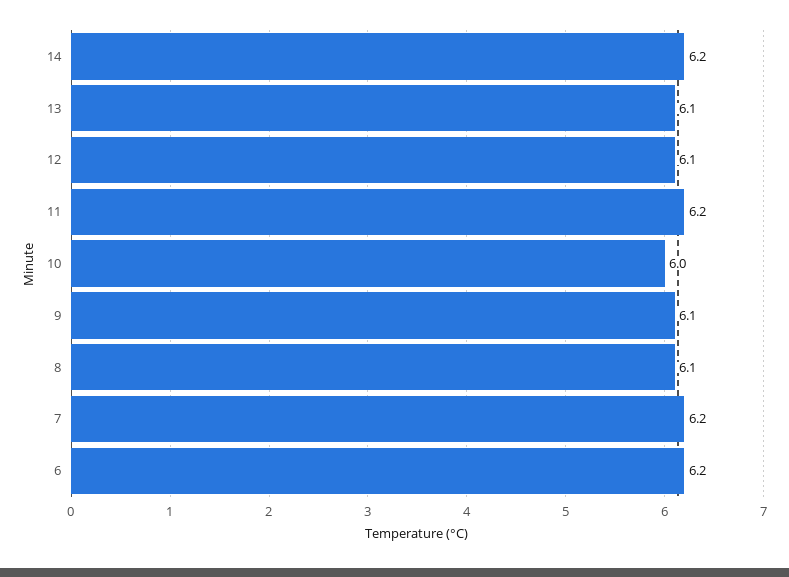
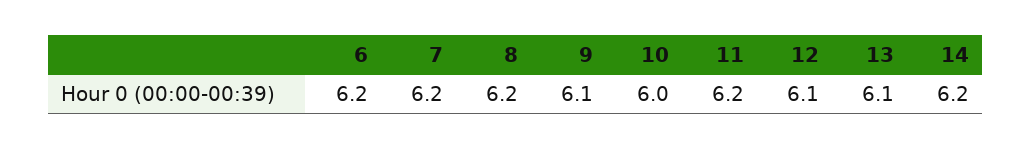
  {
    "14": 6.2,
    "13": 6.1,
    "12": 6.1,
    "11": 6.2,
    "10": 6,
    "9": 6.1,
-   "8": 6.1,
+   "8": 6.2,
    "7": 6.2,
    "6": 6.2
  }

